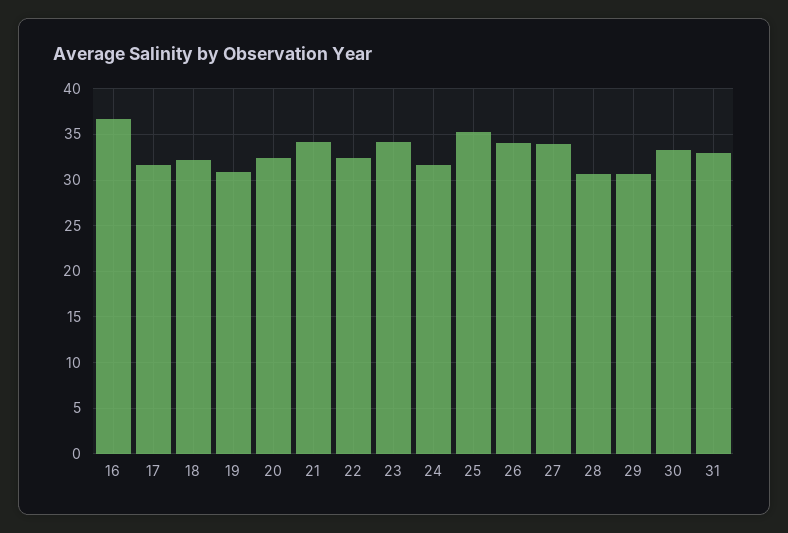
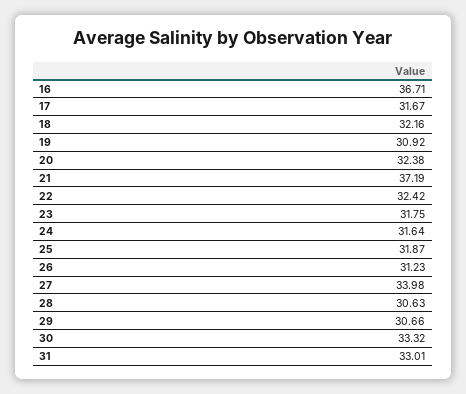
  {
    "16": 36.71,
    "17": 31.67,
    "18": 32.16,
    "19": 30.92,
    "20": 32.38,
-   "21": 34,
+   "21": 37.19,
    "22": 32.42,
-   "23": 34,
+   "23": 31.75,
    "24": 31.64,
-   "25": 35,
+   "25": 31.87,
-   "26": 34,
+   "26": 31.23,
    "27": 33.98,
    "28": 30.63,
    "29": 30.66,
    "30": 33.32,
    "31": 33.01
  }

